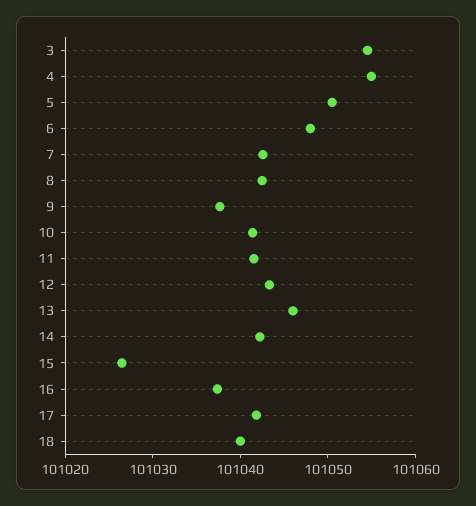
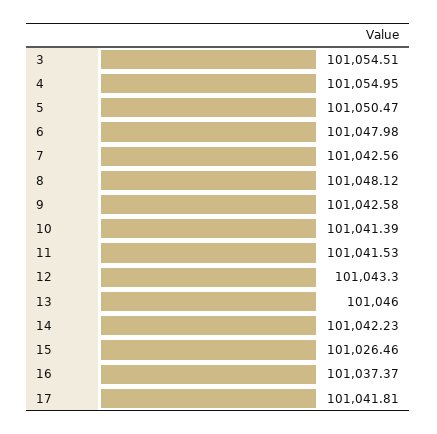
  {
    "3": 101054.51,
    "4": 101054.95,
    "5": 101050.47,
    "6": 101047.98,
    "7": 101042.56,
-   "8": 101042,
+   "8": 101048.12,
-   "9": 101038,
+   "9": 101042.58,
    "10": 101041.39,
    "11": 101041.53,
    "12": 101043.3,
    "13": 101046,
    "14": 101042.23,
    "15": 101026.46,
    "16": 101037.37,
-   "17": 101041.81,
+   "17": 101041.81
-   "18": 101040
  }

